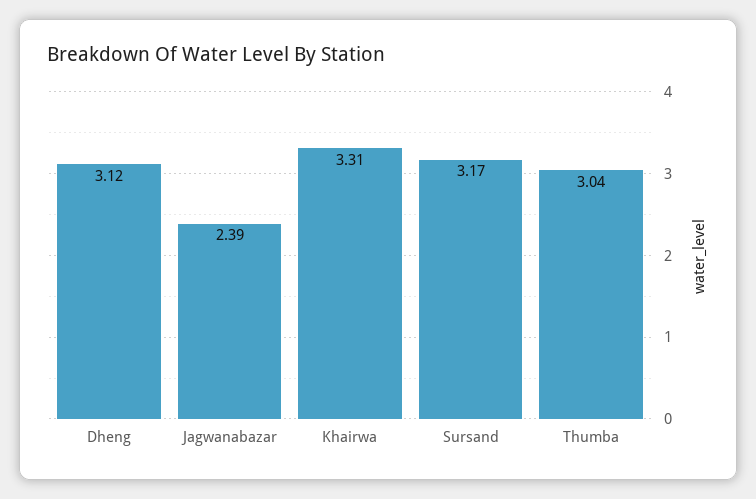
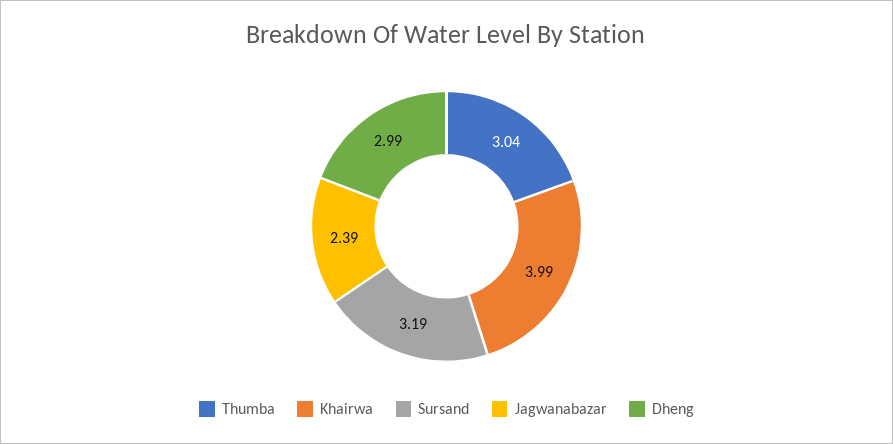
  {
-   "Dheng": 3.12,
+   "Dheng": 2.99,
    "Jagwanabazar": 2.39,
-   "Khairwa": 3.31,
+   "Khairwa": 3.99,
-   "Sursand": 3.17,
+   "Sursand": 3.19,
    "Thumba": 3.04
  }

